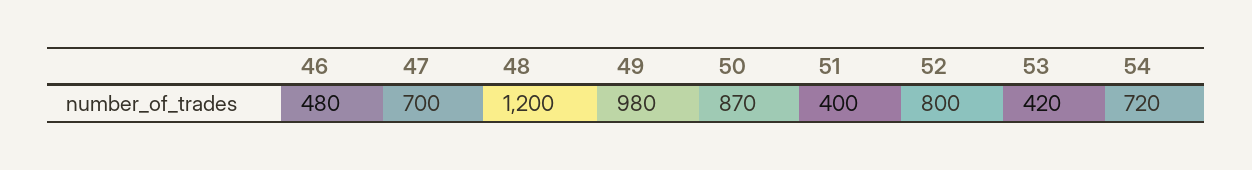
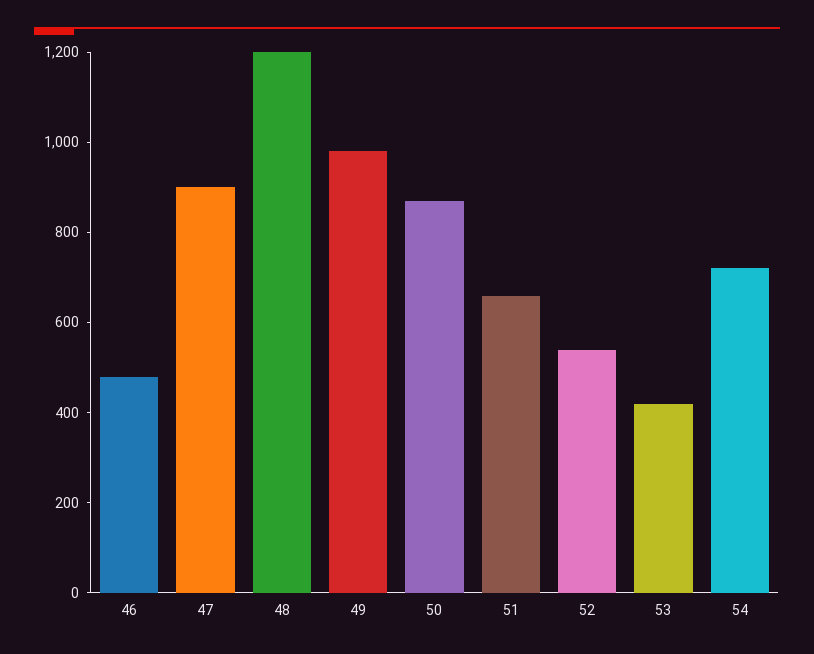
  {
    "46": 480,
-   "47": 700,
+   "47": 900,
    "48": 1200,
    "49": 980,
    "50": 870,
-   "51": 400,
+   "51": 650,
-   "52": 800,
+   "52": 550,
    "53": 420,
    "54": 720
  }

